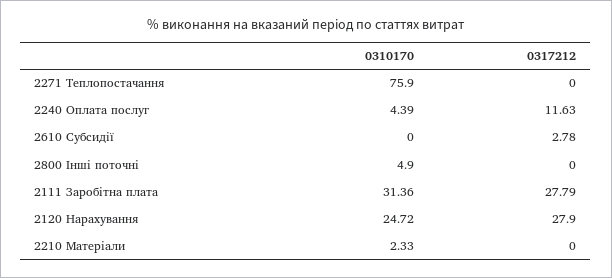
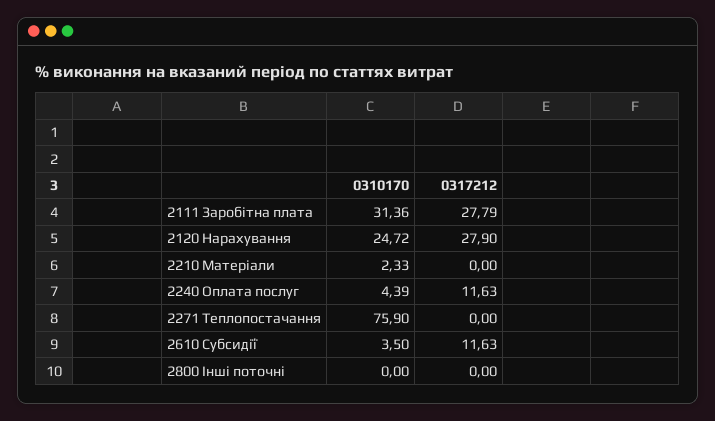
  {
    "0310170": {
      "2271 Теплопостачання": 75.9,
      "2240 Оплата послуг": 4.39,
-     "2610 Субсидії": 0,
+     "2610 Субсидії": 3.5,
-     "2800 Інші поточні": 4.9,
+     "2800 Інші поточні": 0,
      "2111 Заробітна плата": 31.36,
      "2120 Нарахування": 24.72,
      "2210 Матеріали": 2.33
    },
    "0317212": {
      "2271 Теплопостачання": 0,
      "2240 Оплата послуг": 11.63,
-     "2610 Субсидії": 2.78,
+     "2610 Субсидії": 11.63,
      "2800 Інші поточні": 0,
      "2111 Заробітна плата": 27.79,
      "2120 Нарахування": 27.9,
      "2210 Матеріали": 0
    }
  }

